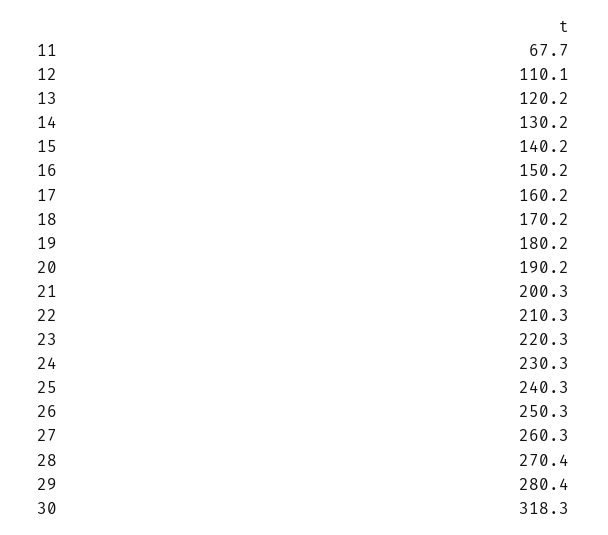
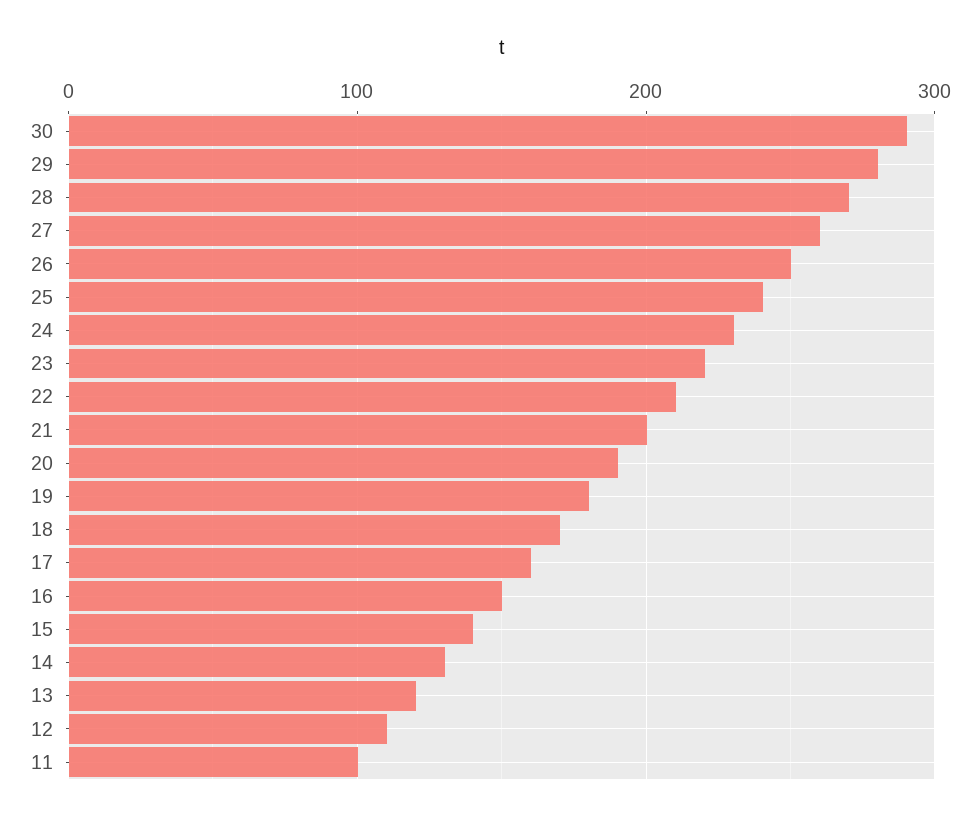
  {
-   "11": 67.7,
+   "11": 100,
    "12": 110.1,
    "13": 120.2,
    "14": 130.2,
    "15": 140.2,
    "16": 150.2,
    "17": 160.2,
    "18": 170.2,
    "19": 180.2,
    "20": 190.2,
    "21": 200.3,
    "22": 210.3,
    "23": 220.3,
    "24": 230.3,
    "25": 240.3,
    "26": 250.3,
    "27": 260.3,
    "28": 270.4,
    "29": 280.4,
-   "30": 318.3
+   "30": 290
  }

